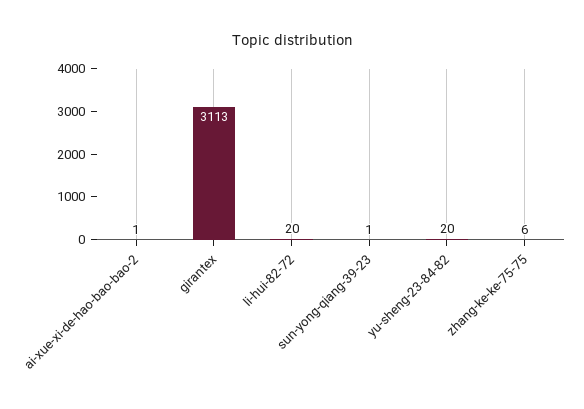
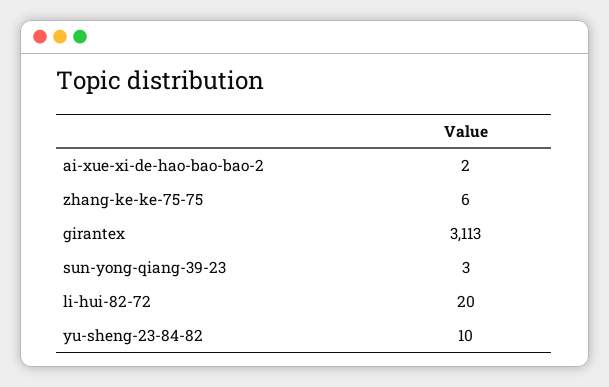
  {
-   "ai-xue-xi-de-hao-bao-bao-2": 1,
+   "ai-xue-xi-de-hao-bao-bao-2": 2,
    "girantex": 3113,
    "li-hui-82-72": 20,
-   "sun-yong-qiang-39-23": 1,
+   "sun-yong-qiang-39-23": 3,
-   "yu-sheng-23-84-82": 20,
+   "yu-sheng-23-84-82": 10,
    "zhang-ke-ke-75-75": 6
  }

